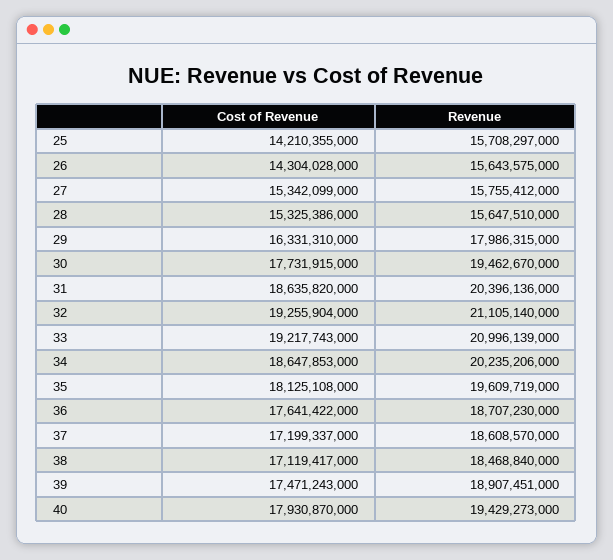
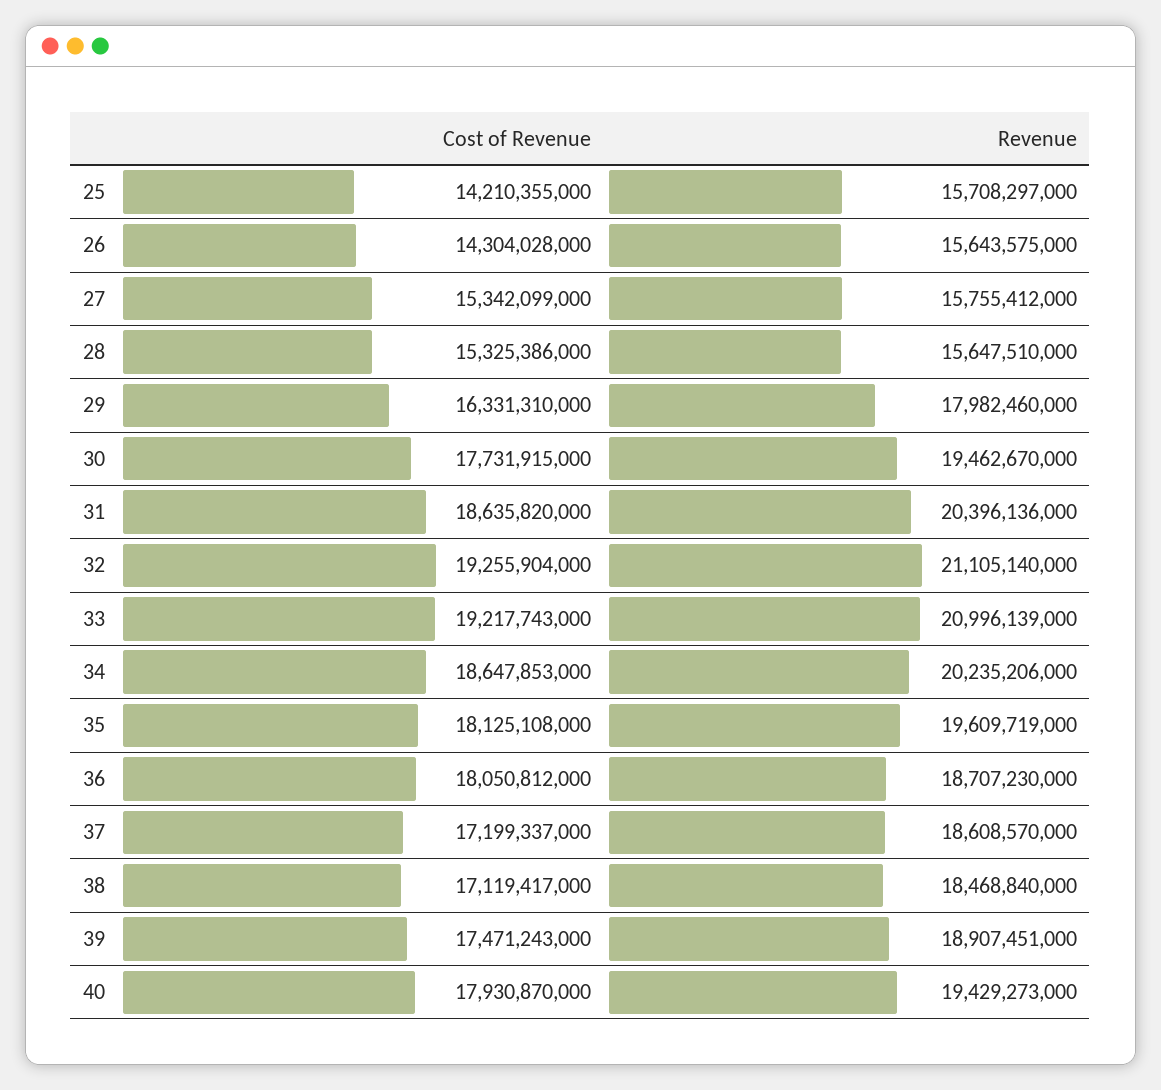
  {
    "Cost of Revenue": {
      "25": 14210355000,
      "26": 14304028000,
      "27": 15342099000,
      "28": 15325386000,
      "29": 16331310000,
      "30": 17731915000,
      "31": 18635820000,
      "32": 19255904000,
      "33": 19217743000,
      "34": 18647853000,
      "35": 18125108000,
-     "36": 17641422000,
+     "36": 18050812000,
      "37": 17199337000,
      "38": 17119417000,
      "39": 17471243000,
      "40": 17930870000
    },
    "Revenue": {
      "25": 15708297000,
      "26": 15643575000,
      "27": 15755412000,
      "28": 15647510000,
-     "29": 17986315000,
+     "29": 17982460000,
      "30": 19462670000,
      "31": 20396136000,
      "32": 21105140000,
      "33": 20996139000,
      "34": 20235206000,
      "35": 19609719000,
      "36": 18707230000,
      "37": 18608570000,
      "38": 18468840000,
      "39": 18907451000,
      "40": 19429273000
    }
  }

